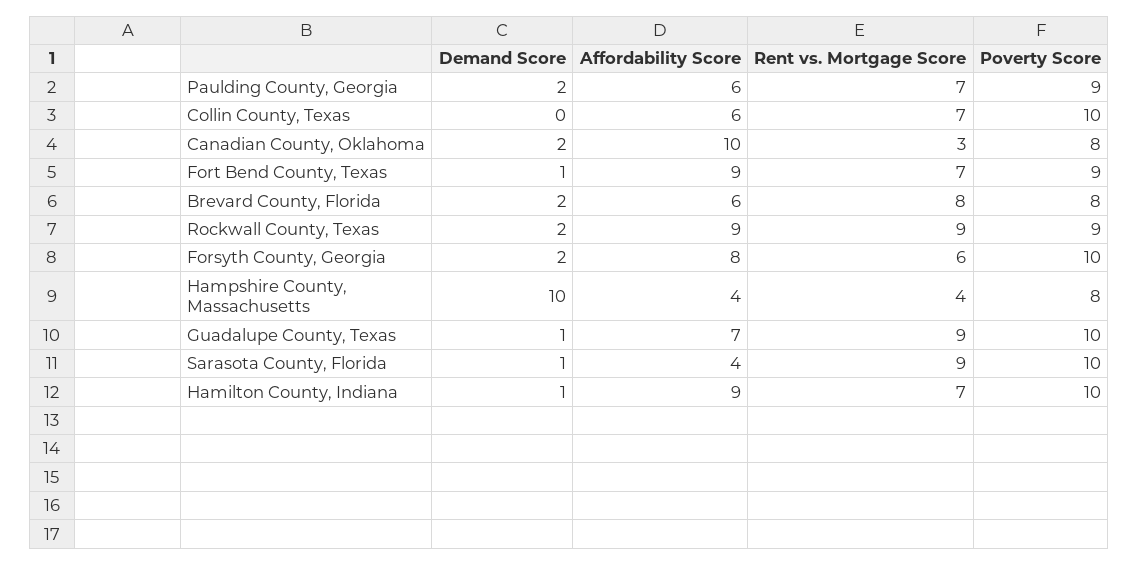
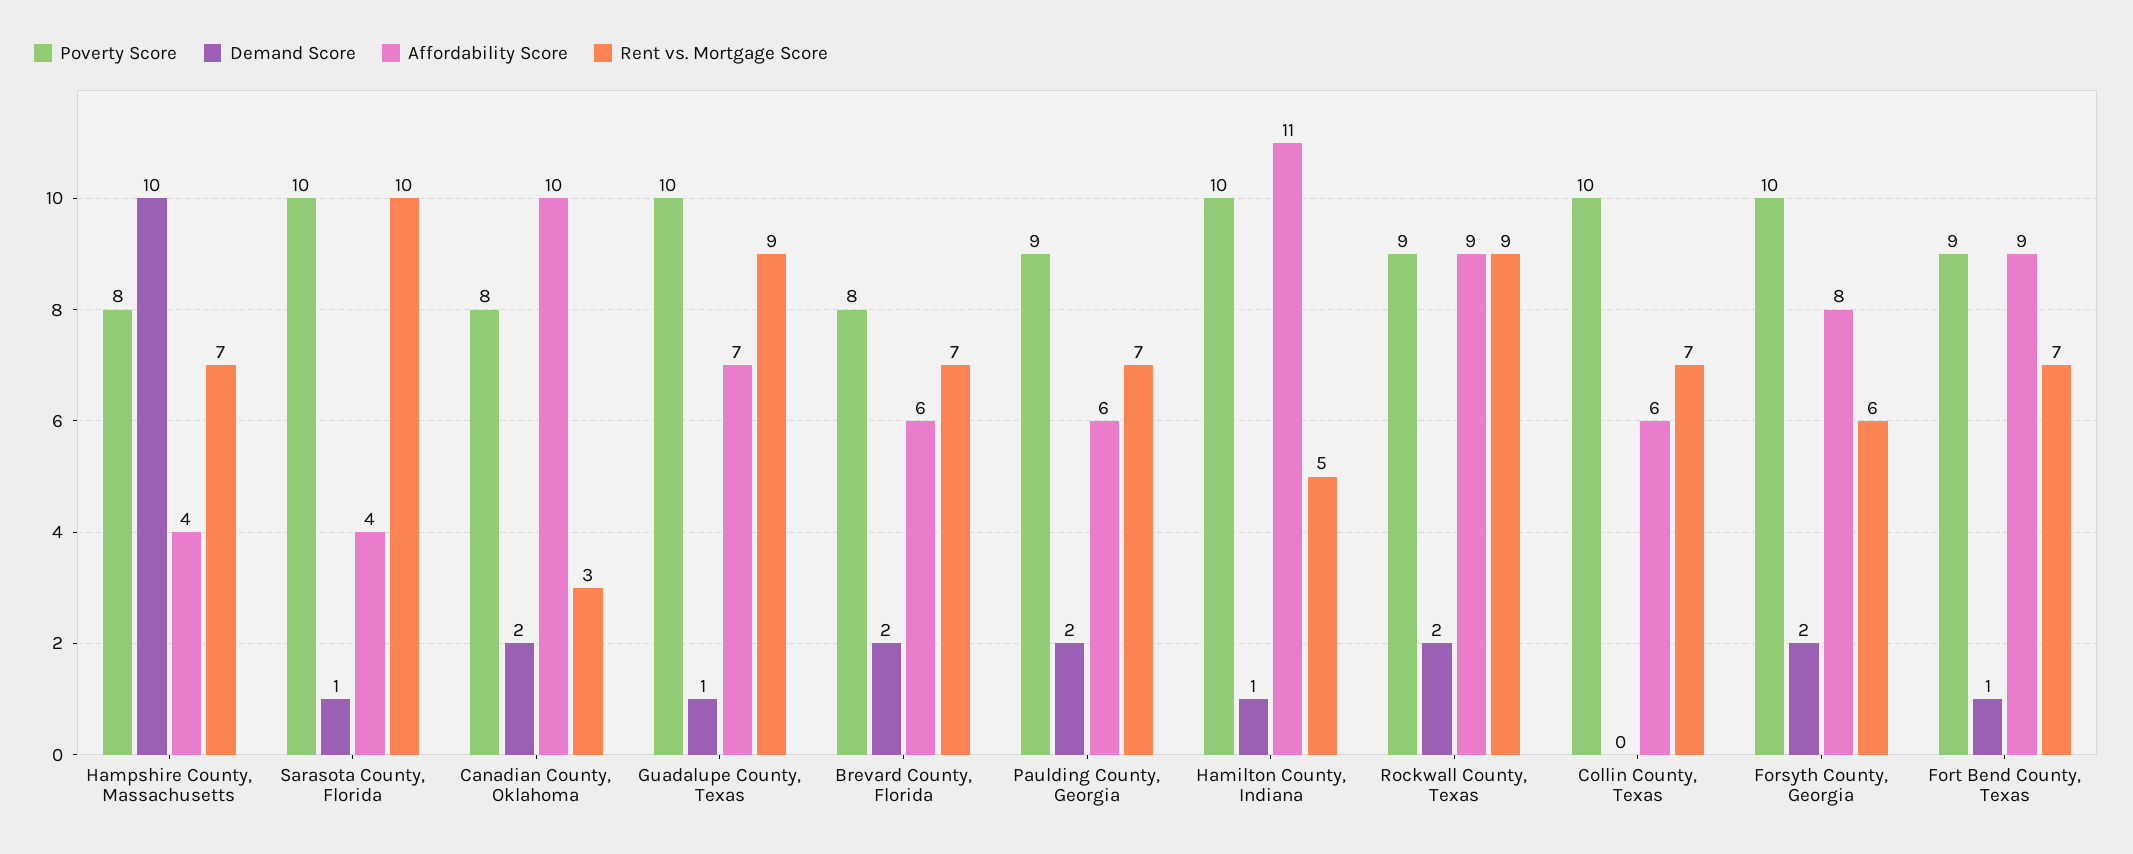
  {
    "Demand Score": {
      "Paulding County, Georgia": 2,
      "Collin County, Texas": 0,
      "Canadian County, Oklahoma": 2,
      "Fort Bend County, Texas": 1,
      "Brevard County, Florida": 2,
      "Rockwall County, Texas": 2,
      "Forsyth County, Georgia": 2,
      "Hampshire County, Massachusetts": 10,
      "Guadalupe County, Texas": 1,
      "Sarasota County, Florida": 1,
      "Hamilton County, Indiana": 1
    },
    "Affordability Score": {
      "Paulding County, Georgia": 6,
      "Collin County, Texas": 6,
      "Canadian County, Oklahoma": 10,
      "Fort Bend County, Texas": 9,
      "Brevard County, Florida": 6,
      "Rockwall County, Texas": 9,
      "Forsyth County, Georgia": 8,
      "Hampshire County, Massachusetts": 4,
      "Guadalupe County, Texas": 7,
      "Sarasota County, Florida": 4,
-     "Hamilton County, Indiana": 9
+     "Hamilton County, Indiana": 11
    },
    "Rent vs. Mortgage Score": {
      "Paulding County, Georgia": 7,
      "Collin County, Texas": 7,
      "Canadian County, Oklahoma": 3,
      "Fort Bend County, Texas": 7,
-     "Brevard County, Florida": 8,
+     "Brevard County, Florida": 7,
      "Rockwall County, Texas": 9,
      "Forsyth County, Georgia": 6,
-     "Hampshire County, Massachusetts": 4,
+     "Hampshire County, Massachusetts": 7,
      "Guadalupe County, Texas": 9,
-     "Sarasota County, Florida": 9,
+     "Sarasota County, Florida": 10,
-     "Hamilton County, Indiana": 7
+     "Hamilton County, Indiana": 5
    },
    "Poverty Score": {
      "Paulding County, Georgia": 9,
      "Collin County, Texas": 10,
      "Canadian County, Oklahoma": 8,
      "Fort Bend County, Texas": 9,
      "Brevard County, Florida": 8,
      "Rockwall County, Texas": 9,
      "Forsyth County, Georgia": 10,
      "Hampshire County, Massachusetts": 8,
      "Guadalupe County, Texas": 10,
      "Sarasota County, Florida": 10,
      "Hamilton County, Indiana": 10
    }
  }

